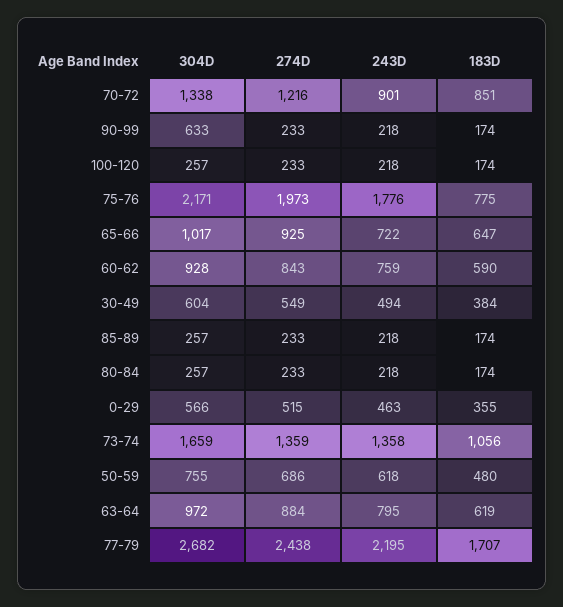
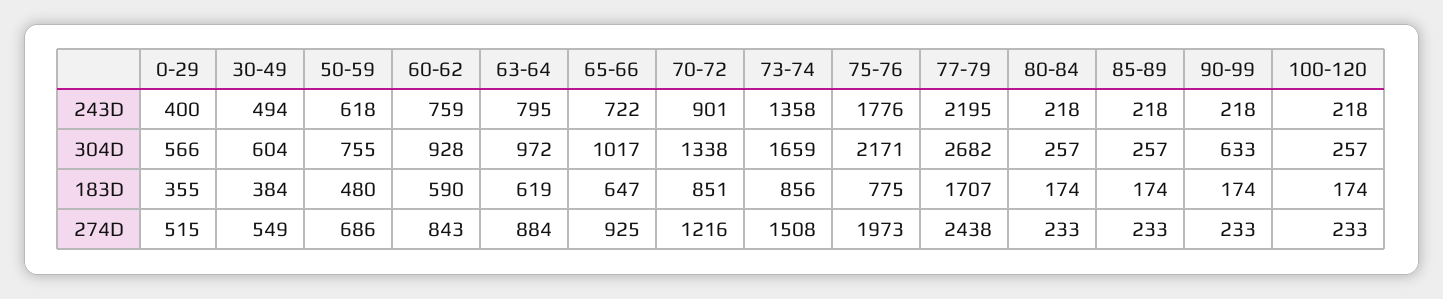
  {
    "304D": {
      "70-72": 1338,
      "90-99": 633,
      "100-120": 257,
      "75-76": 2171,
      "65-66": 1017,
      "60-62": 928,
      "30-49": 604,
      "85-89": 257,
      "80-84": 257,
      "0-29": 566,
      "73-74": 1659,
      "50-59": 755,
      "63-64": 972,
      "77-79": 2682
    },
    "274D": {
      "70-72": 1216,
      "90-99": 233,
      "100-120": 233,
      "75-76": 1973,
      "65-66": 925,
      "60-62": 843,
      "30-49": 549,
      "85-89": 233,
      "80-84": 233,
      "0-29": 515,
-     "73-74": 1359,
+     "73-74": 1508,
      "50-59": 686,
      "63-64": 884,
      "77-79": 2438
    },
    "243D": {
      "70-72": 901,
      "90-99": 218,
      "100-120": 218,
      "75-76": 1776,
      "65-66": 722,
      "60-62": 759,
      "30-49": 494,
      "85-89": 218,
      "80-84": 218,
-     "0-29": 463,
+     "0-29": 400,
      "73-74": 1358,
      "50-59": 618,
      "63-64": 795,
      "77-79": 2195
    },
    "183D": {
      "70-72": 851,
      "90-99": 174,
      "100-120": 174,
      "75-76": 775,
      "65-66": 647,
      "60-62": 590,
      "30-49": 384,
      "85-89": 174,
      "80-84": 174,
      "0-29": 355,
-     "73-74": 1056,
+     "73-74": 856,
      "50-59": 480,
      "63-64": 619,
      "77-79": 1707
    }
  }

